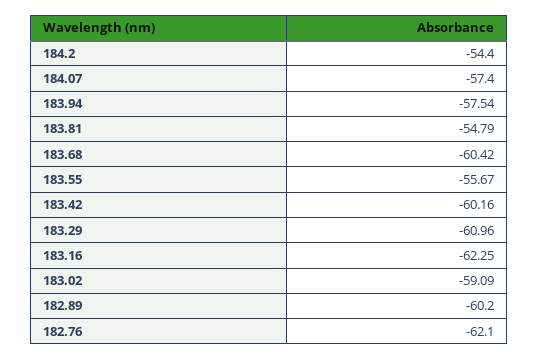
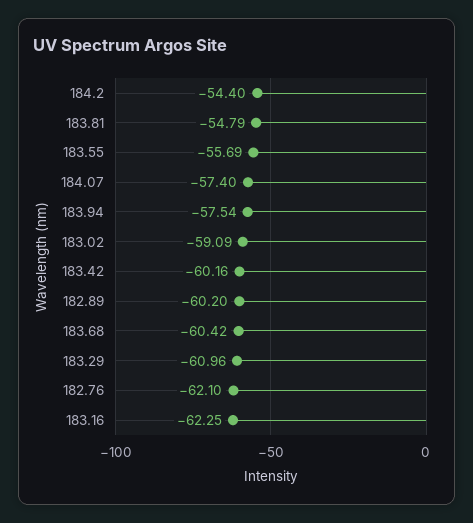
  {
    "184.2": -54.4,
    "184.07": -57.4,
    "183.94": -57.54,
    "183.81": -54.79,
    "183.68": -60.42,
-   "183.55": -55.67,
+   "183.55": -55.69,
    "183.42": -60.16,
    "183.29": -60.96,
    "183.16": -62.25,
    "183.02": -59.09,
    "182.89": -60.2,
    "182.76": -62.1
  }

